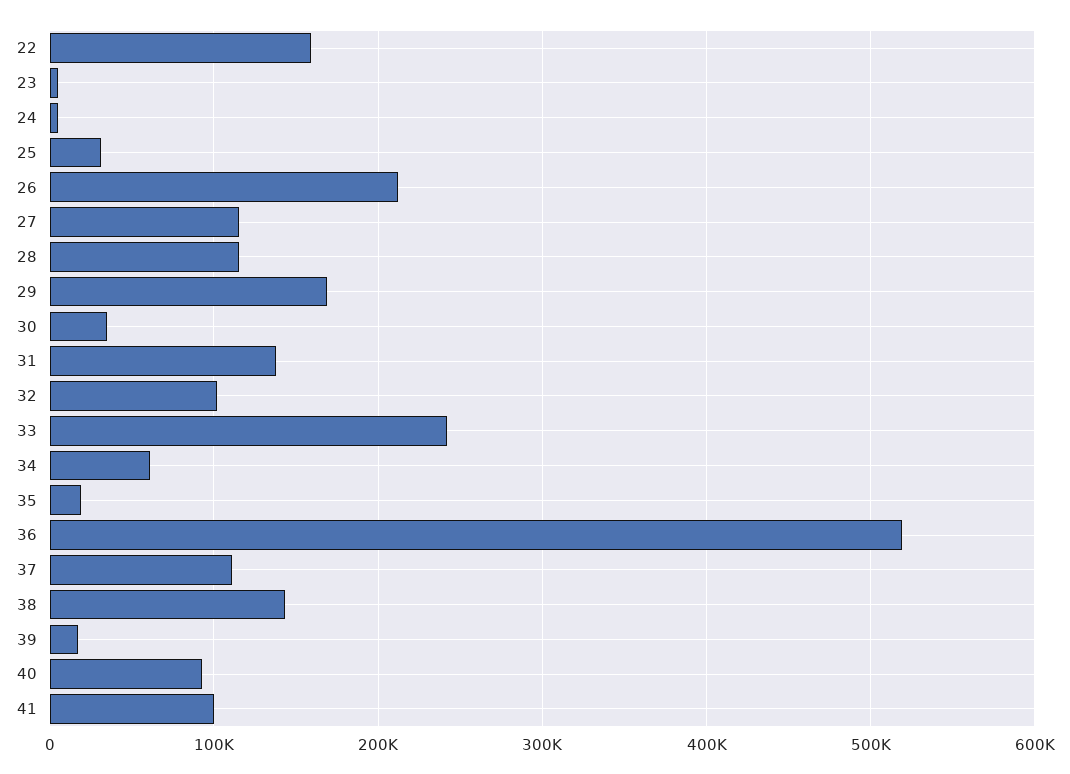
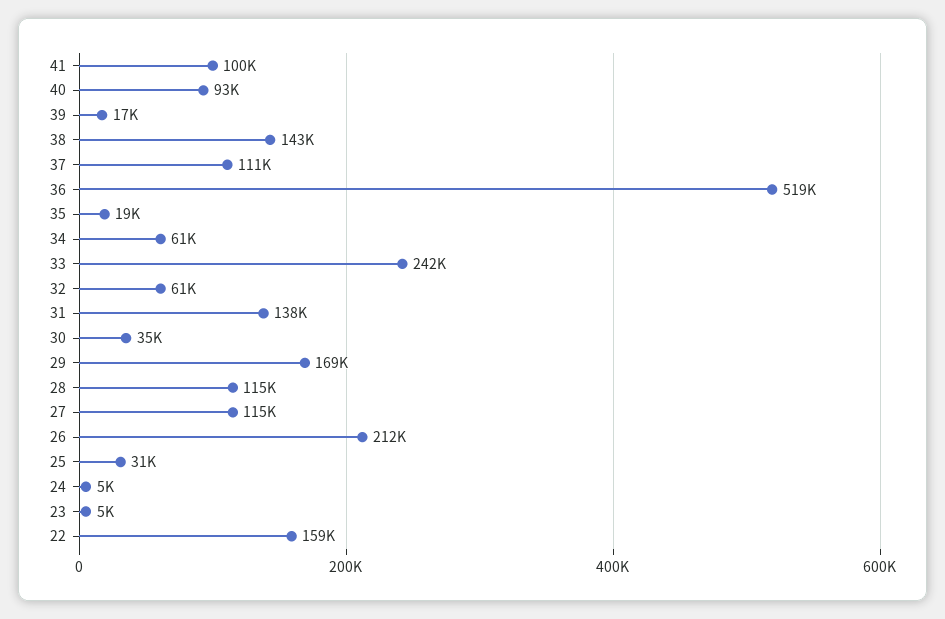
  {
    "22": 159000,
    "23": 5000,
    "24": 5000,
    "25": 31000,
    "26": 212000,
    "27": 115000,
    "28": 115000,
    "29": 169000,
    "30": 35000,
    "31": 138000,
-   "32": 100000,
+   "32": 61000,
    "33": 242000,
    "34": 61000,
    "35": 19000,
    "36": 519000,
    "37": 111000,
    "38": 143000,
    "39": 17000,
    "40": 93000,
    "41": 100000
  }

